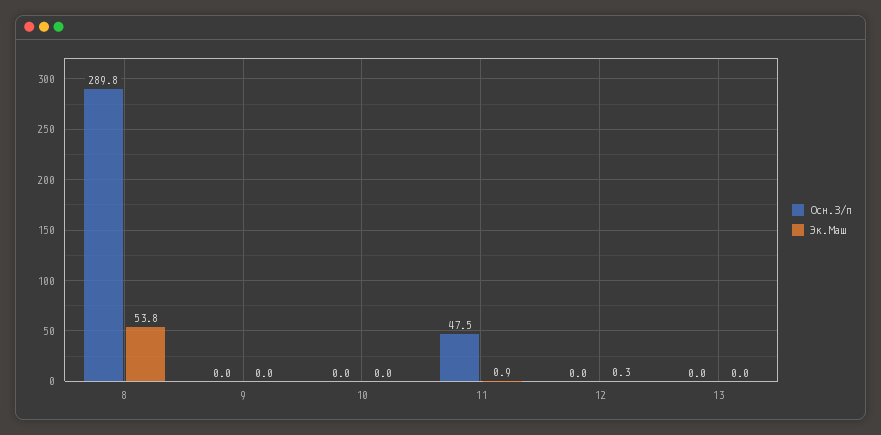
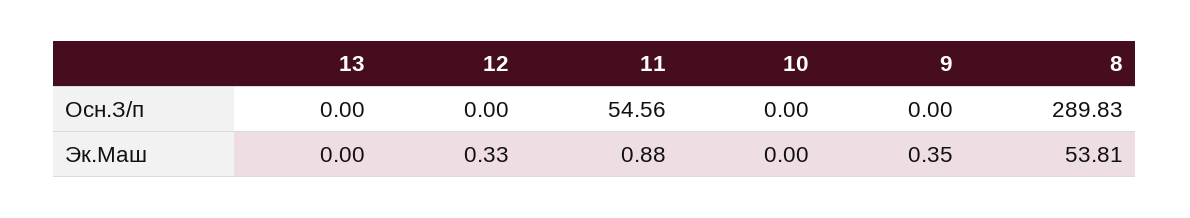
  {
    "Осн.З/п": {
      "8": 289.83,
      "9": 0,
      "10": 0,
-     "11": 47.5,
+     "11": 54.56,
      "12": 0,
      "13": 0
    },
    "Эк.Маш": {
      "8": 53.81,
-     "9": 0,
+     "9": 0.35,
      "10": 0,
      "11": 0.88,
      "12": 0.33,
      "13": 0
    }
  }

